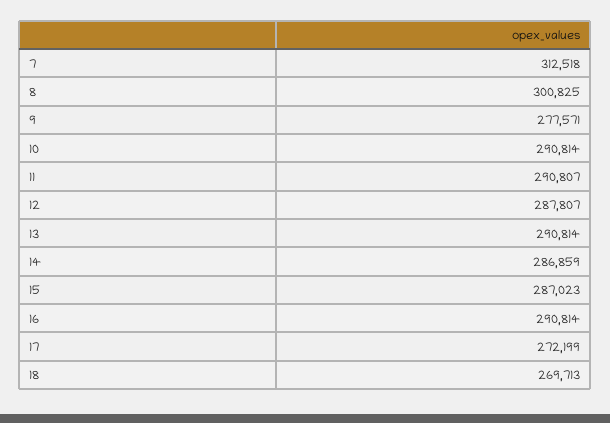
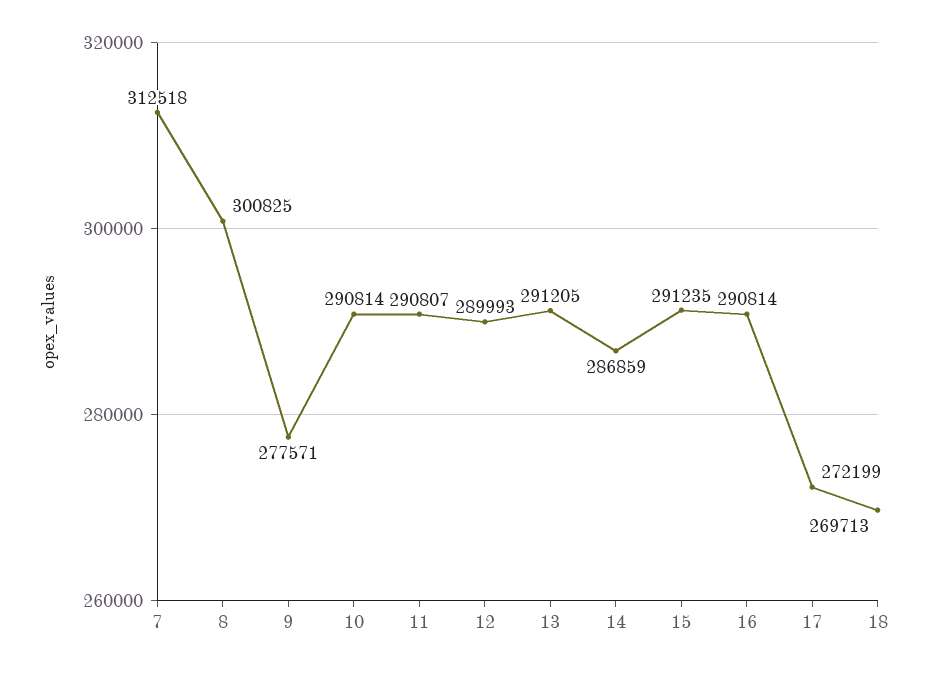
  {
    "7": 312518,
    "8": 300825,
    "9": 277571,
    "10": 290814,
    "11": 290807,
-   "12": 287807,
+   "12": 289993,
-   "13": 290814,
+   "13": 291205,
    "14": 286859,
-   "15": 287023,
+   "15": 291235,
    "16": 290814,
    "17": 272199,
    "18": 269713
  }

